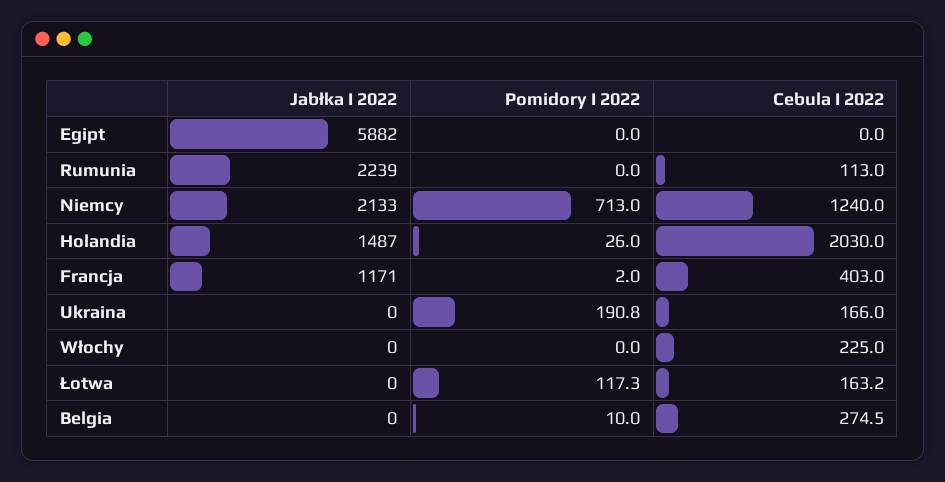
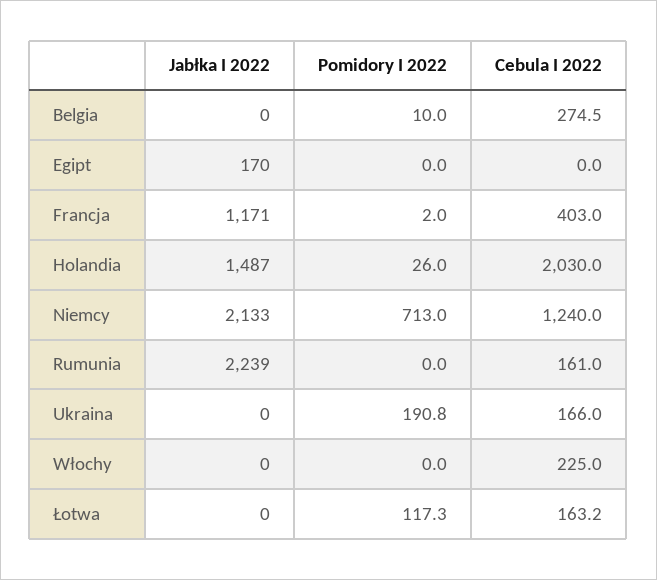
  {
    "Jabłka I 2022": {
-     "Egipt": 5882,
+     "Egipt": 170,
      "Rumunia": 2239,
      "Niemcy": 2133,
      "Holandia": 1487,
      "Francja": 1171,
      "Ukraina": 0,
      "Włochy": 0,
      "Łotwa": 0,
      "Belgia": 0
    },
    "Pomidory I 2022": {
      "Egipt": 0,
      "Rumunia": 0,
      "Niemcy": 713,
      "Holandia": 26,
      "Francja": 2,
      "Ukraina": 190.8,
      "Włochy": 0,
      "Łotwa": 117.3,
      "Belgia": 10
    },
    "Cebula I 2022": {
      "Egipt": 0,
-     "Rumunia": 113,
+     "Rumunia": 161,
      "Niemcy": 1240,
      "Holandia": 2030,
      "Francja": 403,
      "Ukraina": 166,
      "Włochy": 225,
      "Łotwa": 163.2,
      "Belgia": 274.5
    }
  }

